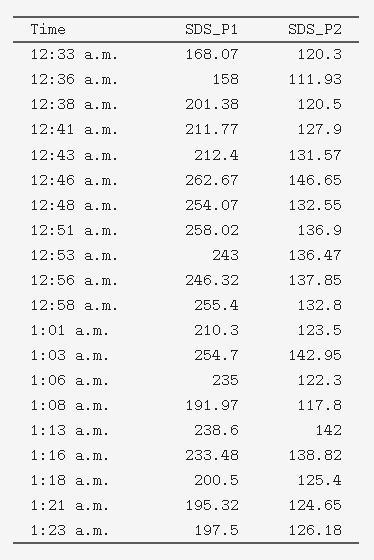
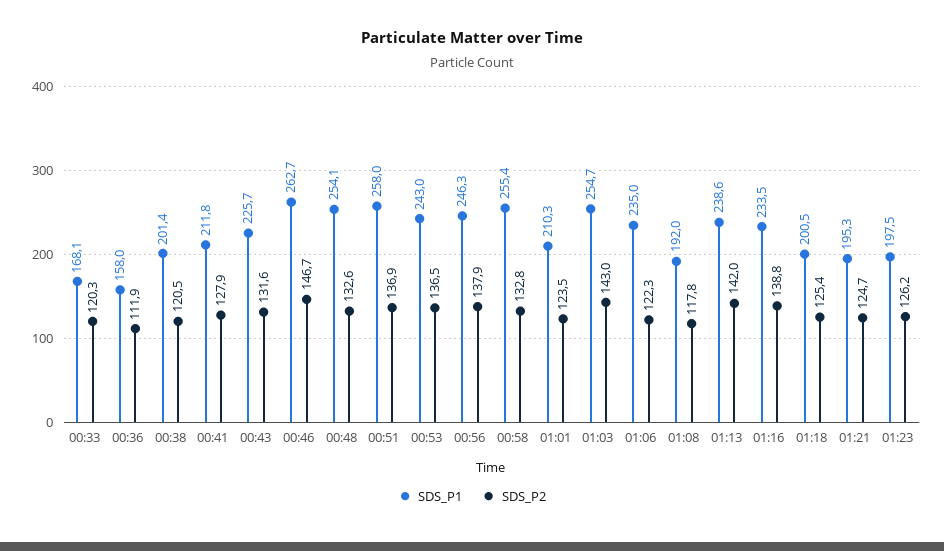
  {
    "SDS_P1": {
      "12:33 a.m.": 168.07,
      "12:36 a.m.": 158,
      "12:38 a.m.": 201.38,
      "12:41 a.m.": 211.77,
-     "12:43 a.m.": 212.4,
+     "12:43 a.m.": 225.7,
      "12:46 a.m.": 262.67,
      "12:48 a.m.": 254.07,
      "12:51 a.m.": 258.02,
      "12:53 a.m.": 243,
      "12:56 a.m.": 246.32,
      "12:58 a.m.": 255.4,
      "1:01 a.m.": 210.3,
      "1:03 a.m.": 254.7,
      "1:06 a.m.": 235,
      "1:08 a.m.": 191.97,
      "1:13 a.m.": 238.6,
      "1:16 a.m.": 233.48,
      "1:18 a.m.": 200.5,
      "1:21 a.m.": 195.32,
      "1:23 a.m.": 197.5
    },
    "SDS_P2": {
      "12:33 a.m.": 120.3,
      "12:36 a.m.": 111.93,
      "12:38 a.m.": 120.5,
      "12:41 a.m.": 127.9,
      "12:43 a.m.": 131.57,
      "12:46 a.m.": 146.65,
      "12:48 a.m.": 132.55,
      "12:51 a.m.": 136.9,
      "12:53 a.m.": 136.47,
      "12:56 a.m.": 137.85,
      "12:58 a.m.": 132.8,
      "1:01 a.m.": 123.5,
      "1:03 a.m.": 142.95,
      "1:06 a.m.": 122.3,
      "1:08 a.m.": 117.8,
      "1:13 a.m.": 142,
      "1:16 a.m.": 138.82,
      "1:18 a.m.": 125.4,
      "1:21 a.m.": 124.65,
      "1:23 a.m.": 126.18
    }
  }

